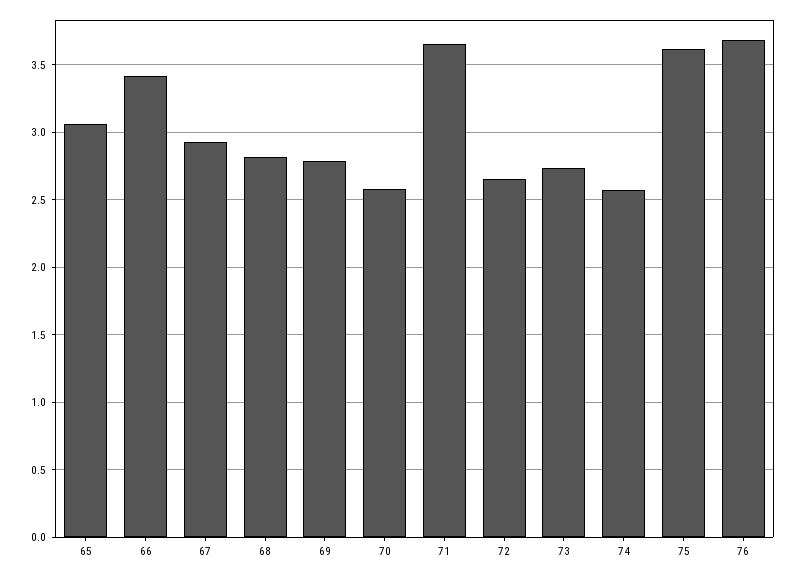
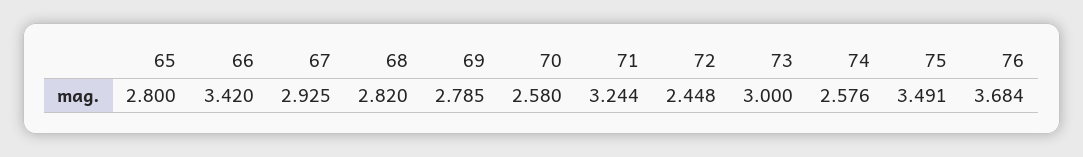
  {
-   "65": 3.05,
+   "65": 2.8,
    "66": 3.42,
    "67": 2.925,
    "68": 2.82,
    "69": 2.785,
    "70": 2.58,
-   "71": 3.65,
+   "71": 3.244,
-   "72": 2.65,
+   "72": 2.448,
-   "73": 2.75,
+   "73": 3,
    "74": 2.576,
-   "75": 3.6,
+   "75": 3.491,
    "76": 3.684
  }

